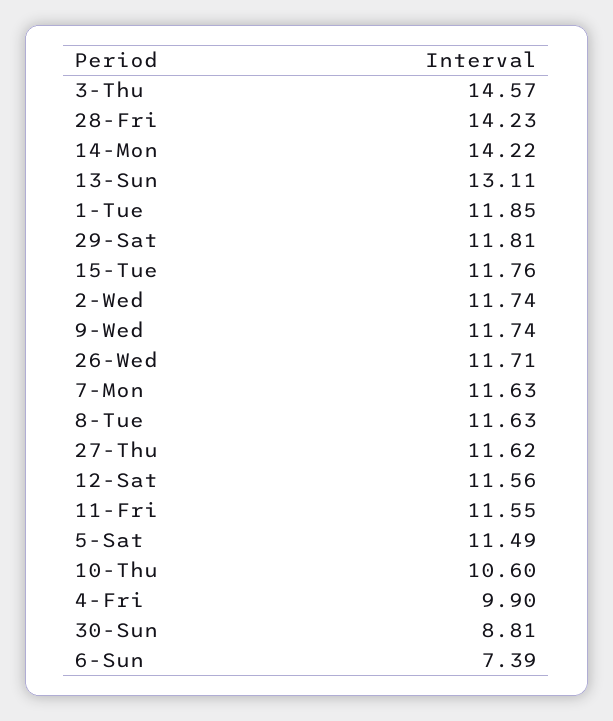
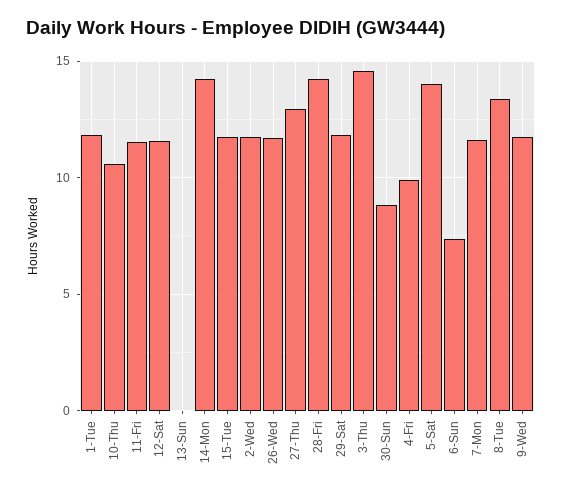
  {
    "3-Thu": 14.57,
    "28-Fri": 14.23,
    "14-Mon": 14.22,
-   "13-Sun": 13.11,
+   "13-Sun": 0,
    "1-Tue": 11.85,
    "29-Sat": 11.81,
    "15-Tue": 11.76,
    "2-Wed": 11.74,
    "9-Wed": 11.74,
    "26-Wed": 11.71,
    "7-Mon": 11.63,
-   "8-Tue": 11.63,
+   "8-Tue": 13.5,
-   "27-Thu": 11.62,
+   "27-Thu": 13,
    "12-Sat": 11.56,
    "11-Fri": 11.55,
-   "5-Sat": 11.49,
+   "5-Sat": 14,
    "10-Thu": 10.6,
    "4-Fri": 9.9,
    "30-Sun": 8.81,
    "6-Sun": 7.39
  }

